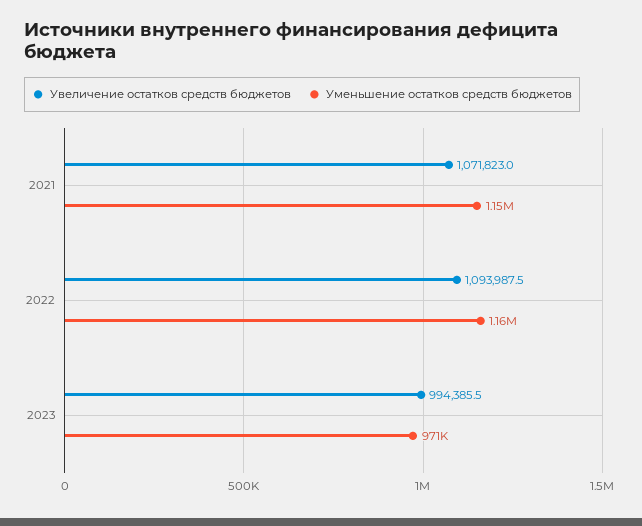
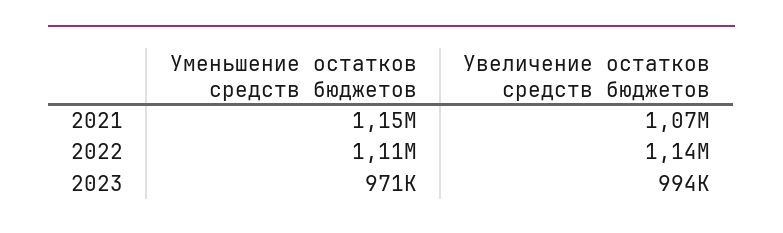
  {
    "Увеличение остатков средств бюджетов": {
      "2021": 1071823,
-     "2022": 1093987.5,
+     "2022": 1140000,
      "2023": 994385.5
    },
    "Уменьшение остатков средств бюджетов": {
      "2021": 1150000,
-     "2022": 1160000,
+     "2022": 1110000,
      "2023": 971000
    }
  }

